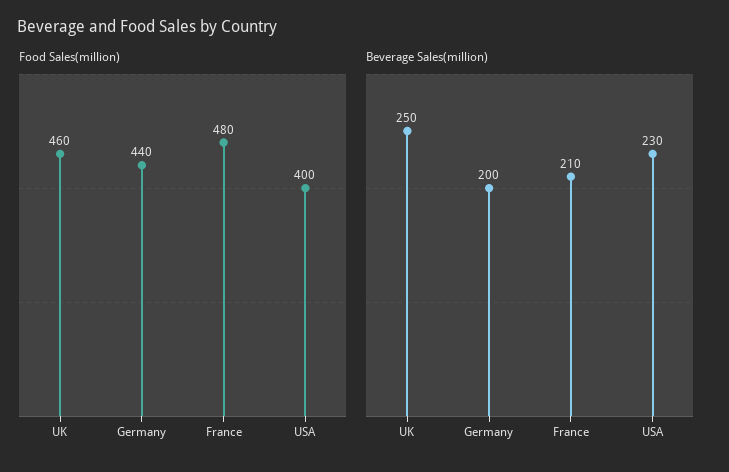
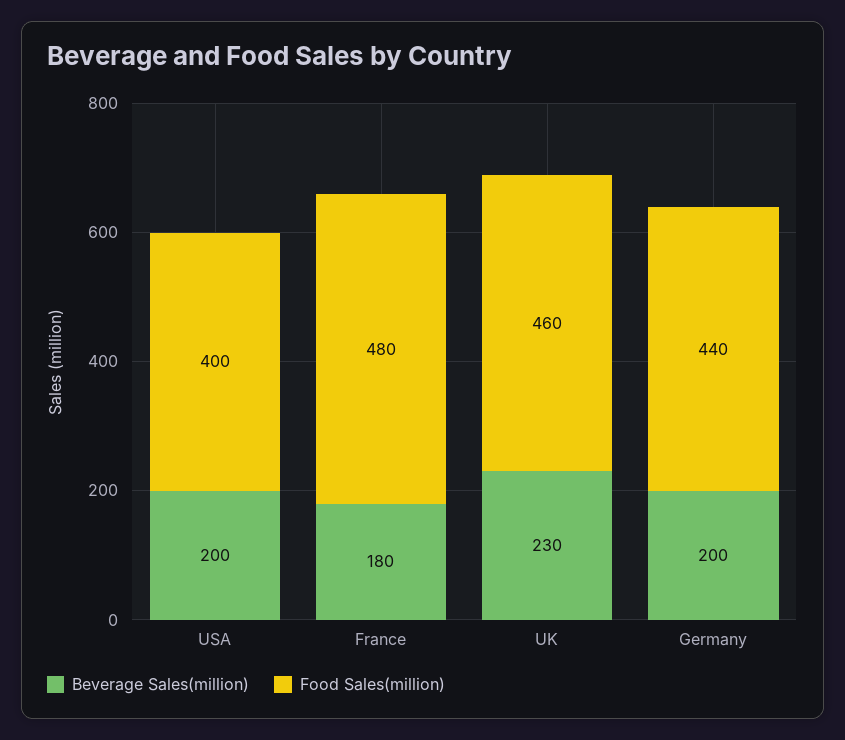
  {
    "Food Sales(million)": {
      "UK": 460,
      "Germany": 440,
      "France": 480,
      "USA": 400
    },
    "Beverage Sales(million)": {
-     "UK": 250,
+     "UK": 230,
      "Germany": 200,
-     "France": 210,
+     "France": 180,
-     "USA": 230
+     "USA": 200
    }
  }

